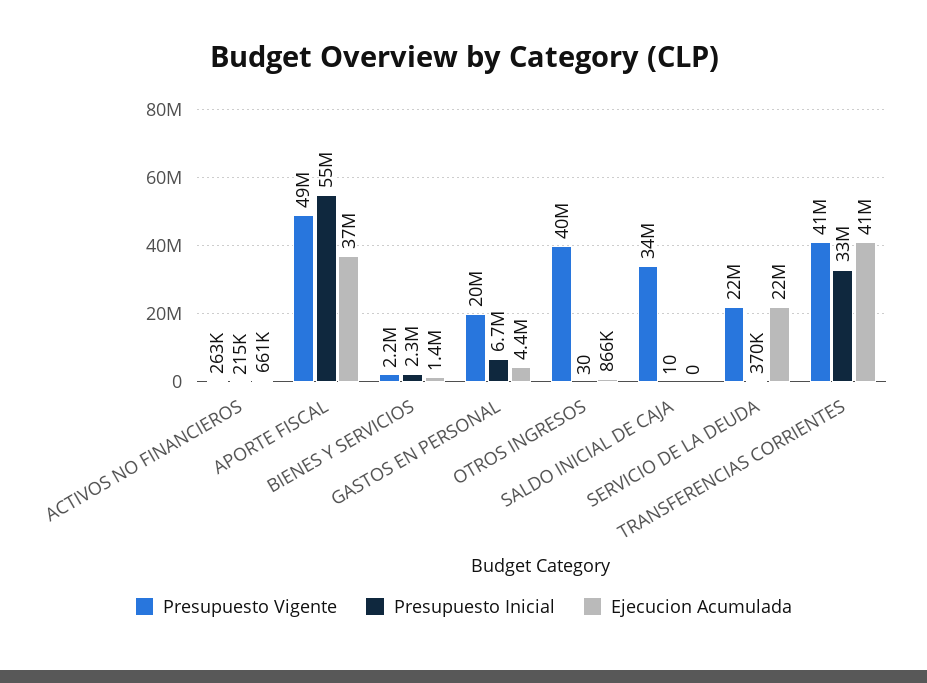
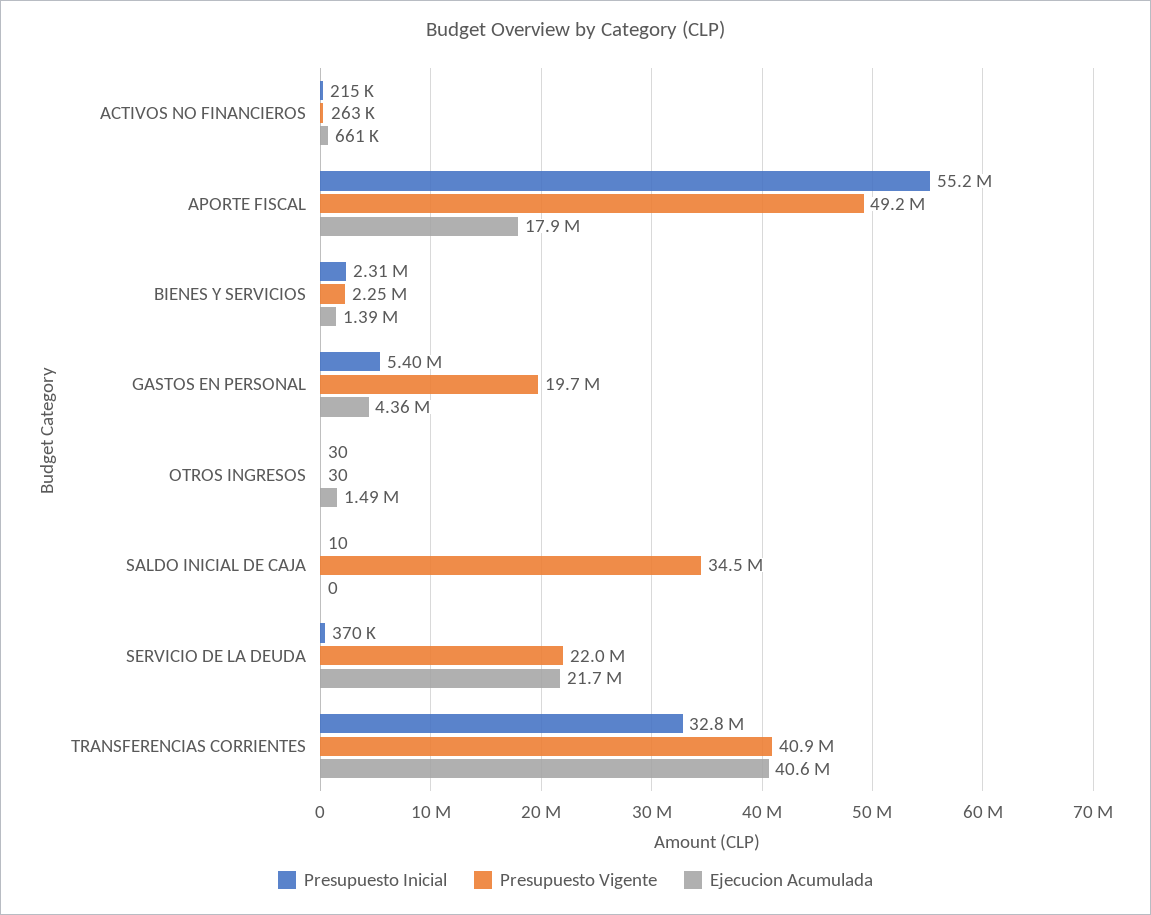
  {
    "Presupuesto Vigente": {
      "ACTIVOS NO FINANCIEROS": 263000,
      "APORTE FISCAL": 49200000,
      "BIENES Y SERVICIOS": 2250000,
      "GASTOS EN PERSONAL": 19700000,
-     "OTROS INGRESOS": 40000000,
+     "OTROS INGRESOS": 30,
      "SALDO INICIAL DE CAJA": 34500000,
      "SERVICIO DE LA DEUDA": 22000000,
      "TRANSFERENCIAS CORRIENTES": 40900000
    },
    "Presupuesto Inicial": {
      "ACTIVOS NO FINANCIEROS": 215000,
      "APORTE FISCAL": 55200000,
      "BIENES Y SERVICIOS": 2310000,
-     "GASTOS EN PERSONAL": 6700000,
+     "GASTOS EN PERSONAL": 5400000,
      "OTROS INGRESOS": 30,
      "SALDO INICIAL DE CAJA": 10,
      "SERVICIO DE LA DEUDA": 370000,
      "TRANSFERENCIAS CORRIENTES": 32800000
    },
    "Ejecucion Acumulada": {
      "ACTIVOS NO FINANCIEROS": 661000,
-     "APORTE FISCAL": 37000000,
+     "APORTE FISCAL": 17900000,
      "BIENES Y SERVICIOS": 1390000,
      "GASTOS EN PERSONAL": 4360000,
-     "OTROS INGRESOS": 866000,
+     "OTROS INGRESOS": 1490000,
      "SALDO INICIAL DE CAJA": 0,
      "SERVICIO DE LA DEUDA": 21700000,
      "TRANSFERENCIAS CORRIENTES": 40600000
    }
  }

